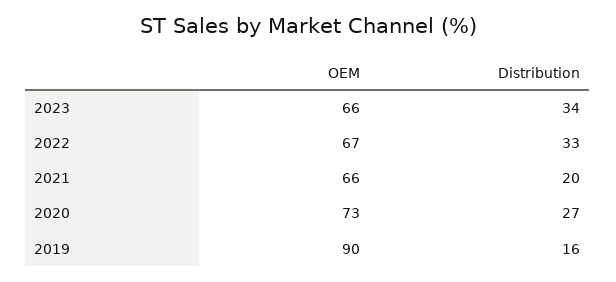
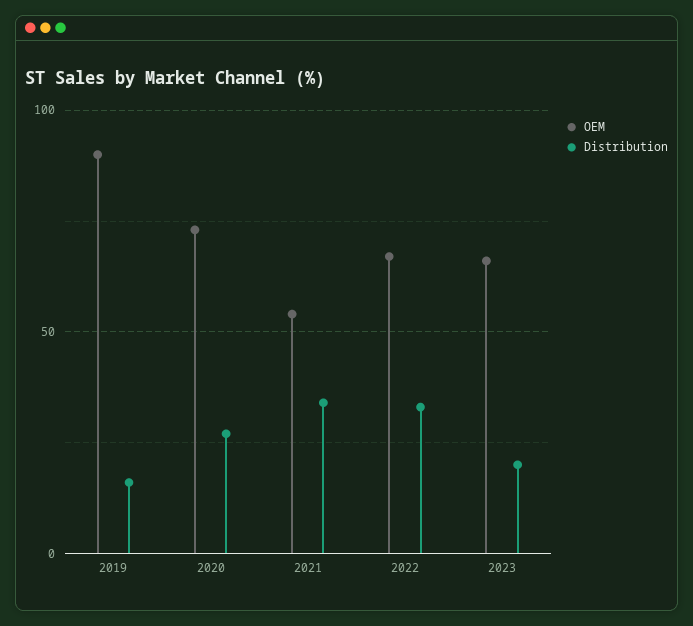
  {
    "OEM": {
      "2023": 66,
      "2022": 67,
-     "2021": 66,
+     "2021": 55,
      "2020": 73,
      "2019": 90
    },
    "Distribution": {
-     "2023": 34,
+     "2023": 20,
      "2022": 33,
-     "2021": 20,
+     "2021": 35,
      "2020": 27,
      "2019": 16
    }
  }

